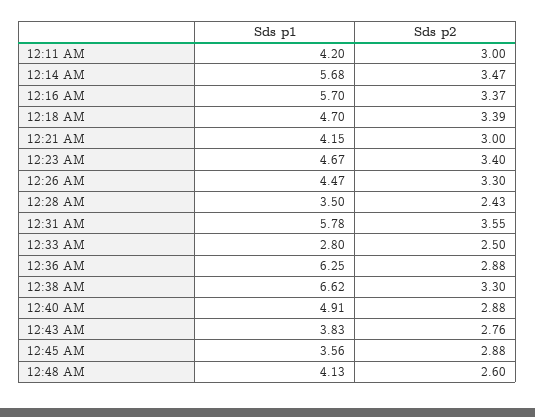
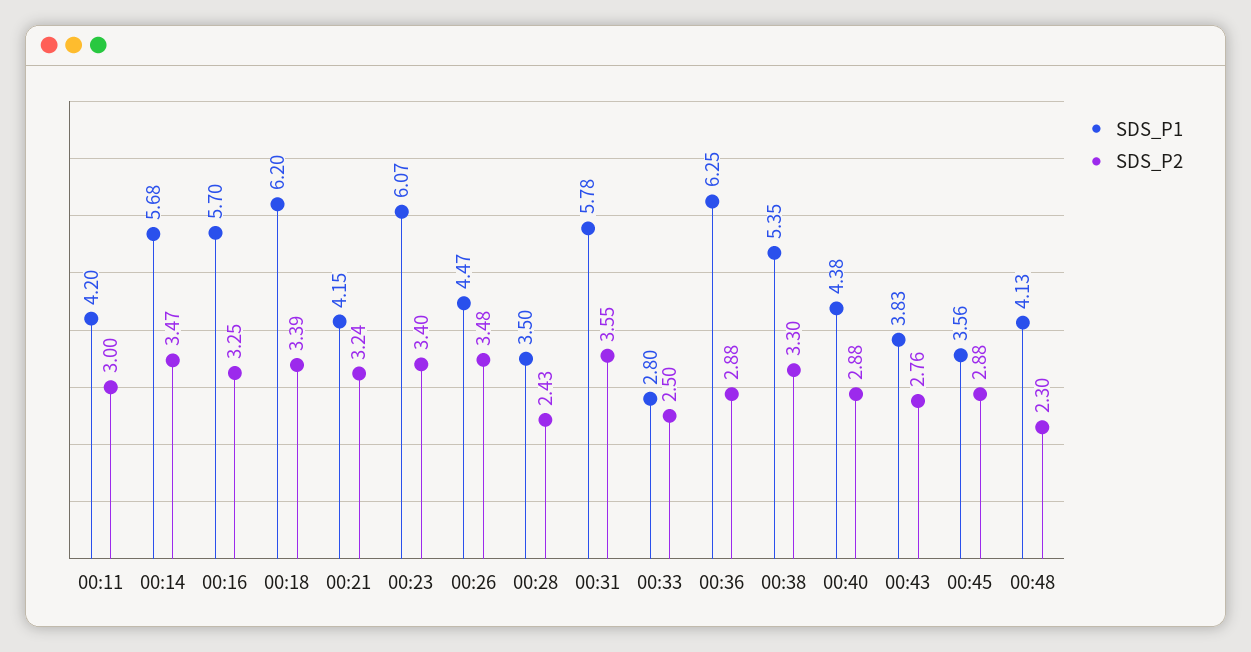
  {
    "Sds p1": {
      "12:11 AM": 4.2,
      "12:14 AM": 5.68,
      "12:16 AM": 5.7,
-     "12:18 AM": 4.7,
+     "12:18 AM": 6.2,
      "12:21 AM": 4.15,
-     "12:23 AM": 4.67,
+     "12:23 AM": 6.07,
      "12:26 AM": 4.47,
      "12:28 AM": 3.5,
      "12:31 AM": 5.78,
      "12:33 AM": 2.8,
      "12:36 AM": 6.25,
-     "12:38 AM": 6.62,
+     "12:38 AM": 5.35,
-     "12:40 AM": 4.91,
+     "12:40 AM": 4.38,
      "12:43 AM": 3.83,
      "12:45 AM": 3.56,
      "12:48 AM": 4.13
    },
    "Sds p2": {
      "12:11 AM": 3,
      "12:14 AM": 3.47,
-     "12:16 AM": 3.37,
+     "12:16 AM": 3.25,
      "12:18 AM": 3.39,
-     "12:21 AM": 3,
+     "12:21 AM": 3.24,
      "12:23 AM": 3.4,
-     "12:26 AM": 3.3,
+     "12:26 AM": 3.48,
      "12:28 AM": 2.43,
      "12:31 AM": 3.55,
      "12:33 AM": 2.5,
      "12:36 AM": 2.88,
      "12:38 AM": 3.3,
      "12:40 AM": 2.88,
      "12:43 AM": 2.76,
      "12:45 AM": 2.88,
-     "12:48 AM": 2.6
+     "12:48 AM": 2.3
    }
  }

